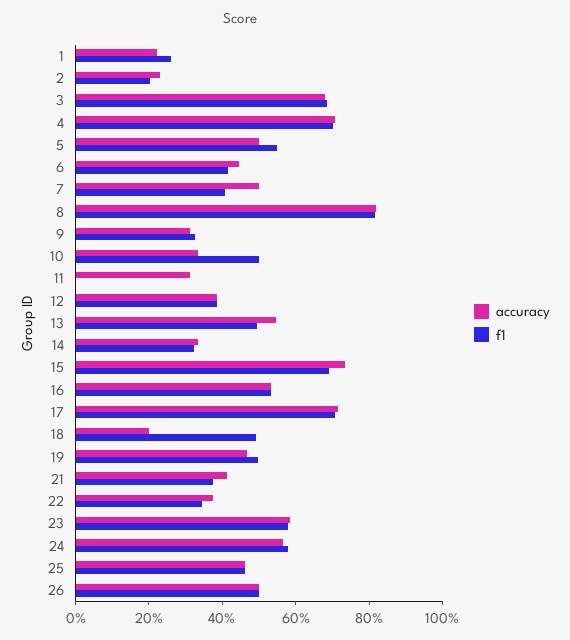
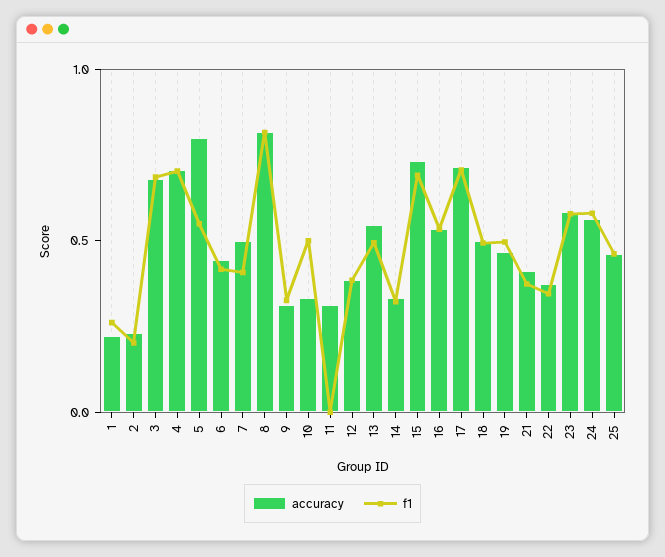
  {
    "accuracy": {
      "1": 0.2,
      "2": 0.25,
      "3": 0.7,
      "4": 0.7,
-     "5": 0.5,
+     "5": 0.8,
      "6": 0.45,
      "7": 0.5,
      "8": 0.8,
      "9": 0.3,
      "10": 0.35,
      "11": 0.3,
      "12": 0.4,
      "13": 0.55,
      "14": 0.35,
      "15": 0.75,
      "16": 0.55,
      "17": 0.7,
-     "18": 0.2,
+     "18": 0.5,
      "19": 0.45,
      "21": 0.4,
      "22": 0.4,
      "23": 0.6,
      "24": 0.55,
-     "25": 0.45,
+     "25": 0.45
-     "26": 0.5
    },
    "f1": {
      "1": 0.25,
      "2": 0.2,
      "3": 0.7,
      "4": 0.7,
      "5": 0.55,
      "6": 0.4,
      "7": 0.4,
      "8": 0.8,
      "9": 0.35,
      "10": 0.5,
      "11": 0,
      "12": 0.4,
      "13": 0.5,
      "14": 0.3,
      "15": 0.7,
      "16": 0.55,
      "17": 0.7,
      "18": 0.5,
      "19": 0.5,
      "21": 0.35,
      "22": 0.35,
      "23": 0.6,
      "24": 0.6,
-     "25": 0.45,
+     "25": 0.45
-     "26": 0.5
    }
  }

